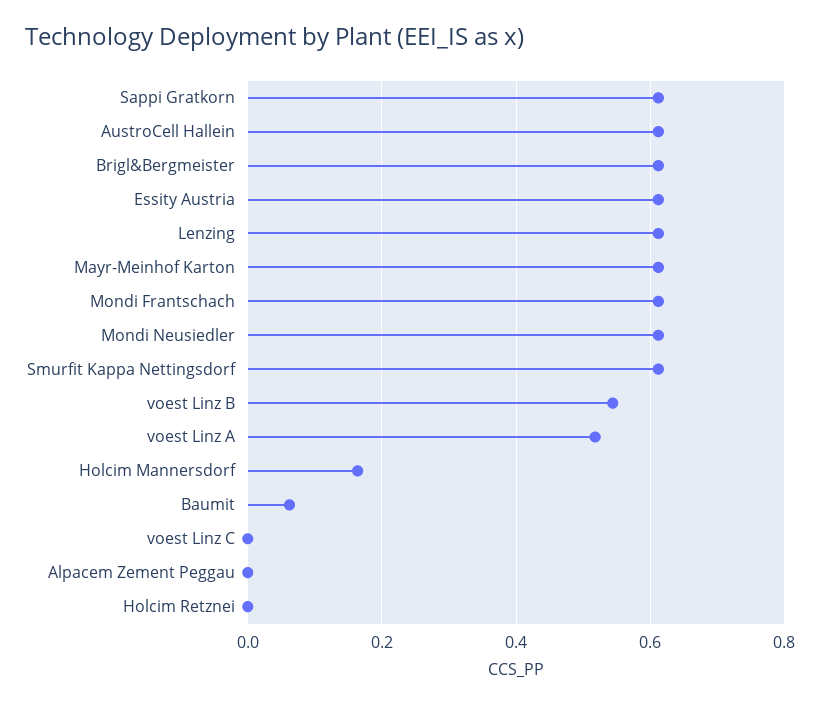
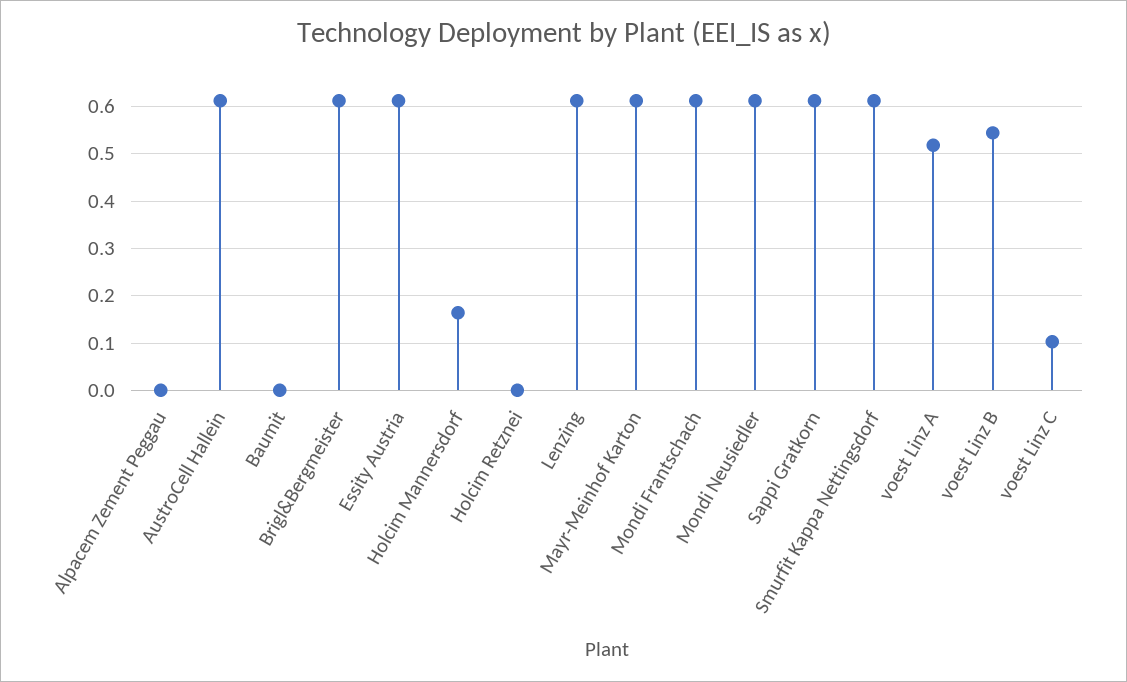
  {
    "Sappi Gratkorn": 0.62,
    "AustroCell Hallein": 0.62,
    "Brigl&Bergmeister": 0.62,
    "Essity Austria": 0.62,
    "Lenzing": 0.62,
    "Mayr-Meinhof Karton": 0.62,
    "Mondi Frantschach": 0.62,
    "Mondi Neusiedler": 0.62,
    "Smurfit Kappa Nettingsdorf": 0.62,
    "voest Linz B": 0.54,
    "voest Linz A": 0.52,
    "Holcim Mannersdorf": 0.16,
-   "Baumit": 0.06,
+   "Baumit": 0,
-   "voest Linz C": 0,
+   "voest Linz C": 0.1,
    "Alpacem Zement Peggau": 0,
    "Holcim Retznei": 0
  }

